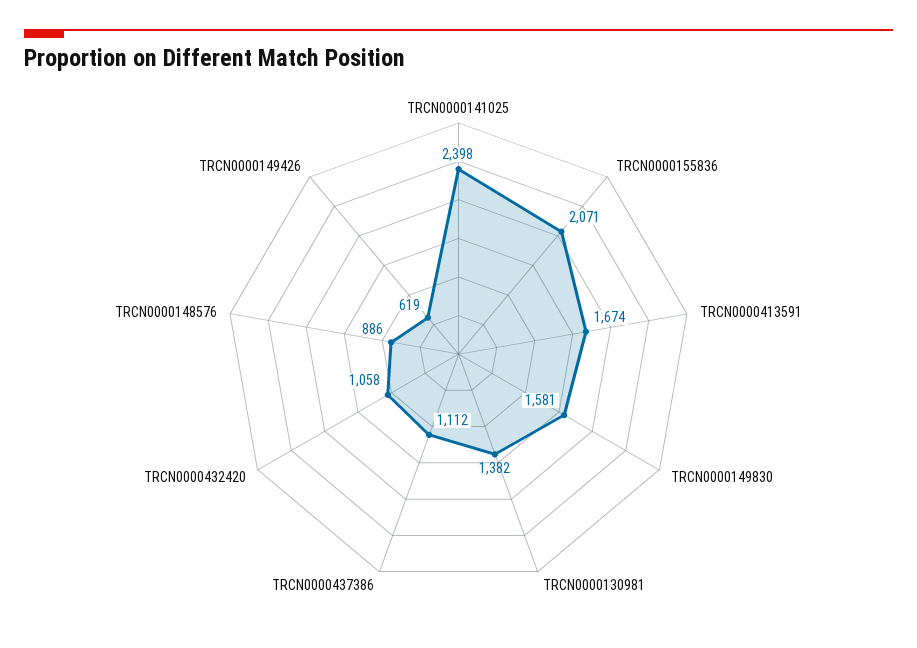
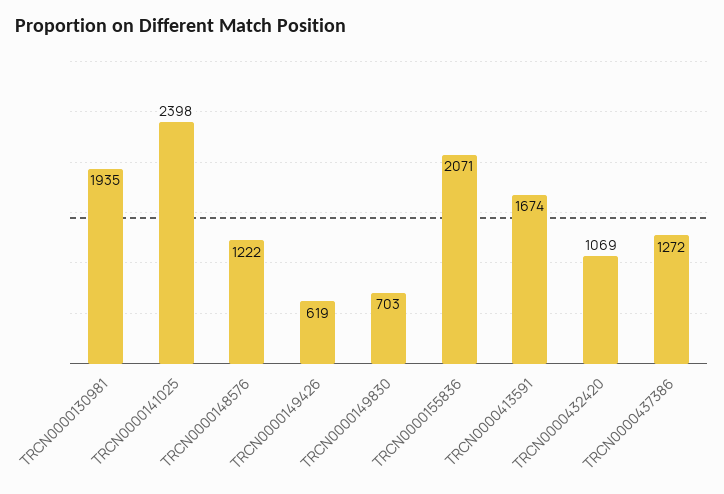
  {
    "TRCN0000141025": 2398,
    "TRCN0000155836": 2071,
    "TRCN0000413591": 1674,
-   "TRCN0000149830": 1581,
+   "TRCN0000149830": 703,
-   "TRCN0000130981": 1382,
+   "TRCN0000130981": 1935,
-   "TRCN0000437386": 1112,
+   "TRCN0000437386": 1272,
-   "TRCN0000432420": 1058,
+   "TRCN0000432420": 1069,
-   "TRCN0000148576": 886,
+   "TRCN0000148576": 1222,
    "TRCN0000149426": 619
  }

